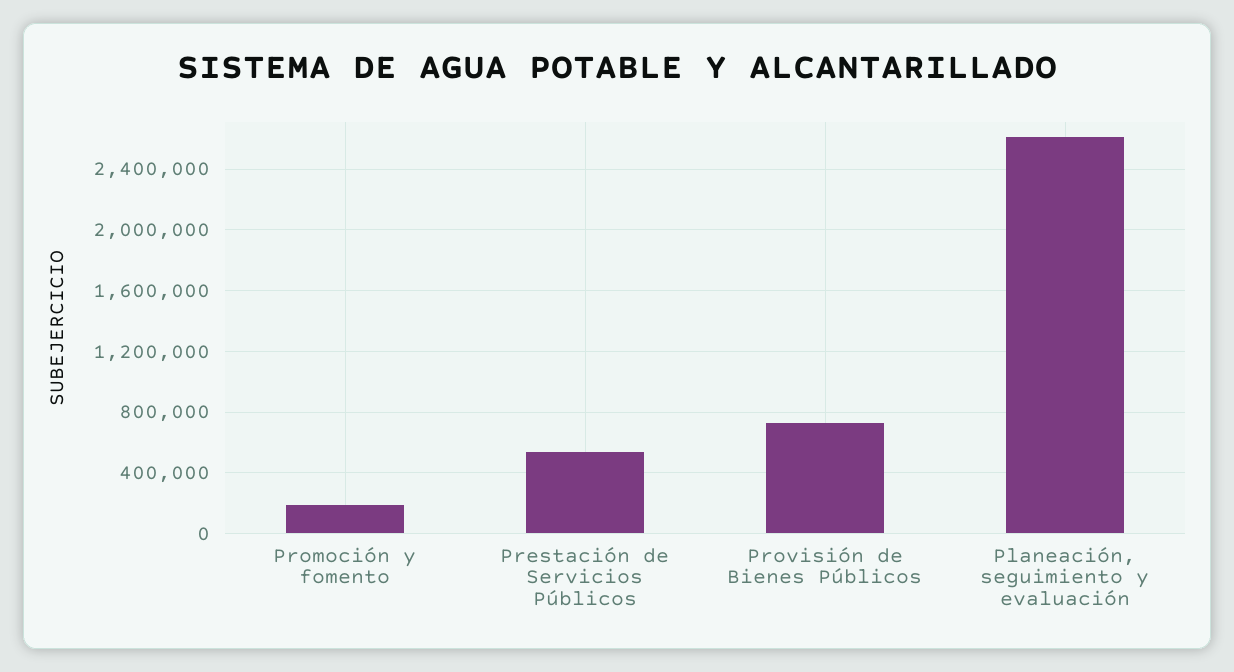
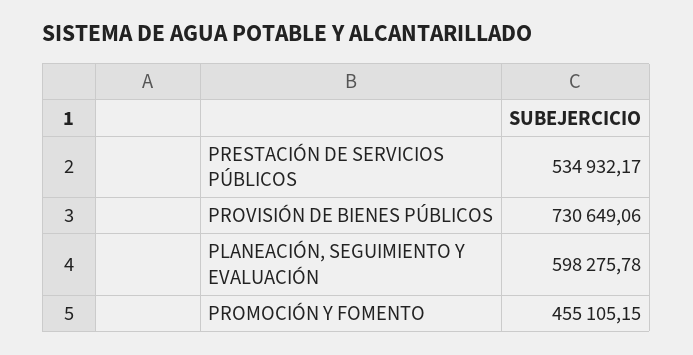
  {
-   "Promoción y fomento": 200000,
+   "Promoción y fomento": 455105.15,
    "Prestación de Servicios Públicos": 534932.17,
    "Provisión de Bienes Públicos": 730649.06,
-   "Planeación, seguimiento y evaluación": 2600000
+   "Planeación, seguimiento y evaluación": 598275.78
  }

